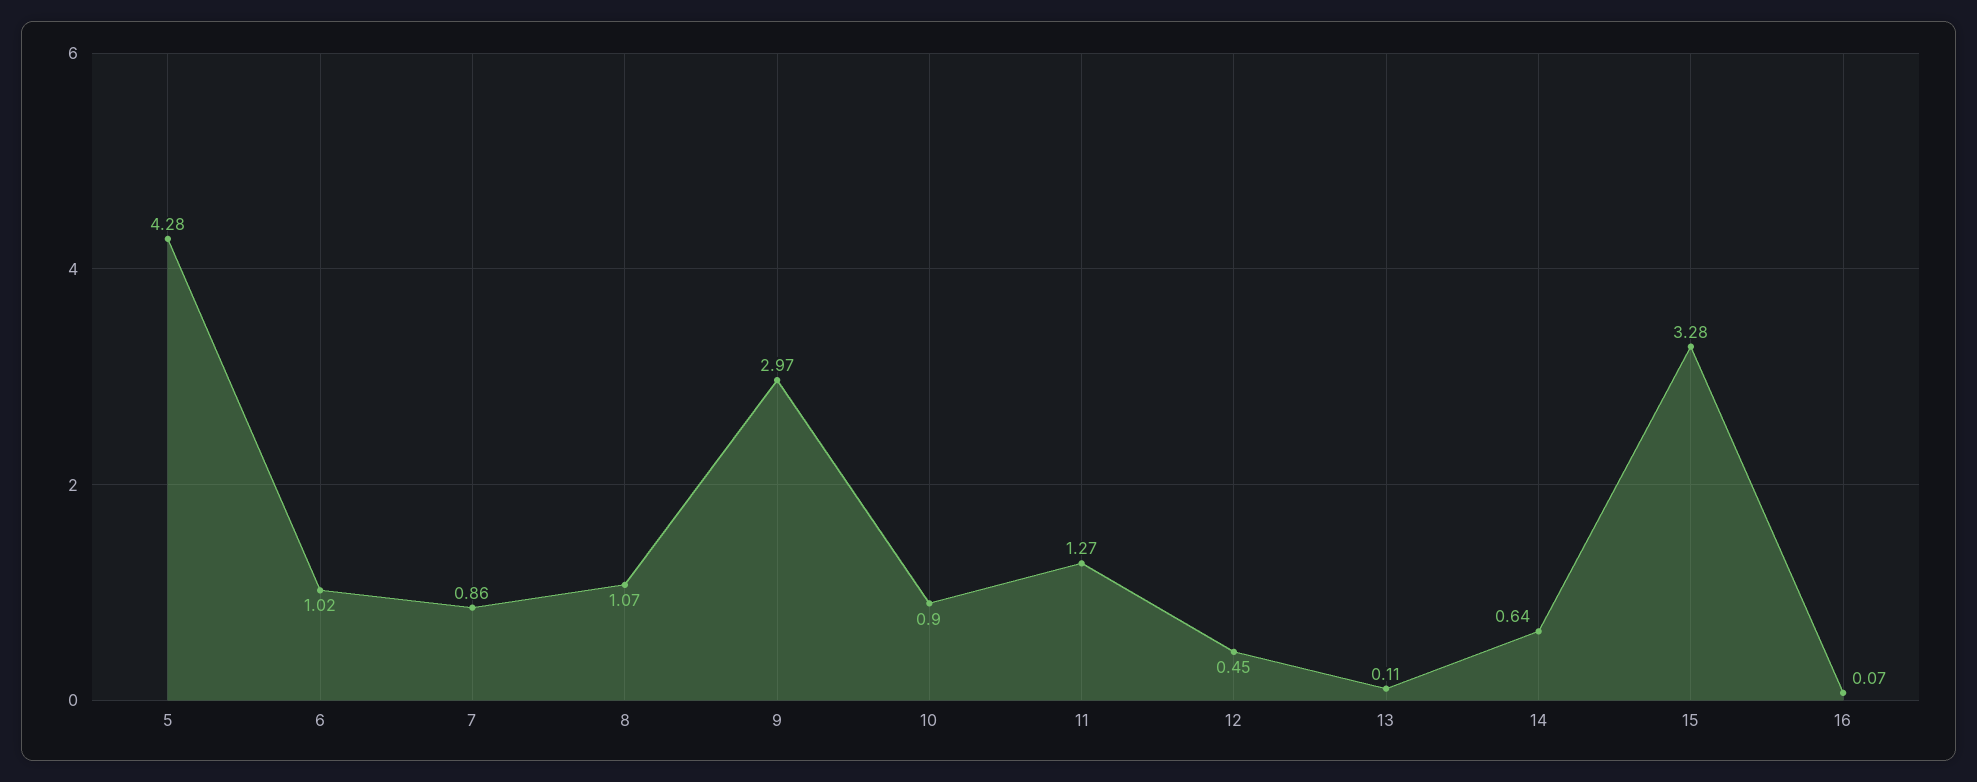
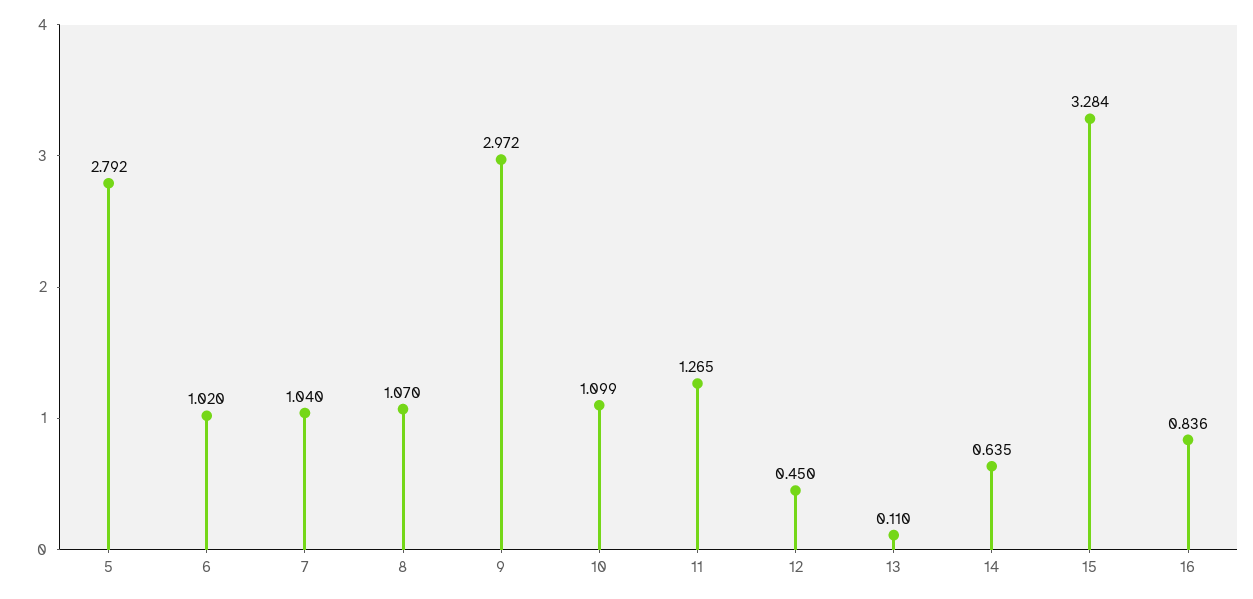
  {
-   "5": 4.28,
+   "5": 2.792,
    "6": 1.02,
-   "7": 0.86,
+   "7": 1.04,
    "8": 1.07,
    "9": 2.972,
-   "10": 0.9,
+   "10": 1.099,
    "11": 1.265,
    "12": 0.45,
    "13": 0.11,
    "14": 0.635,
    "15": 3.284,
-   "16": 0.07
+   "16": 0.836
  }

